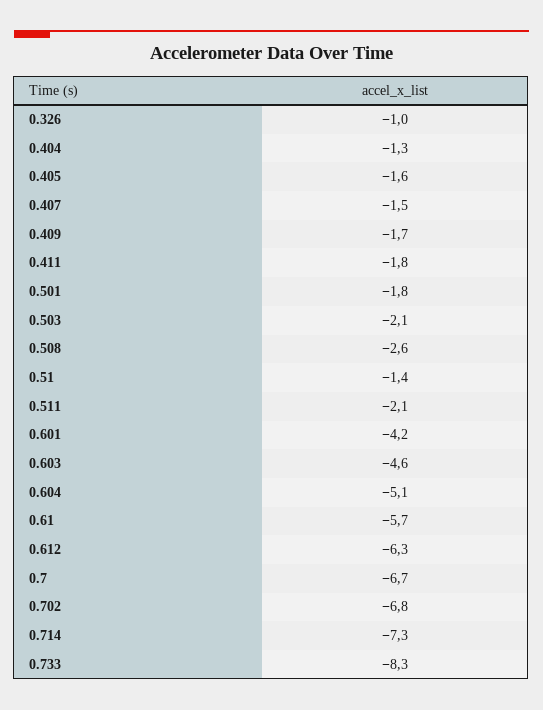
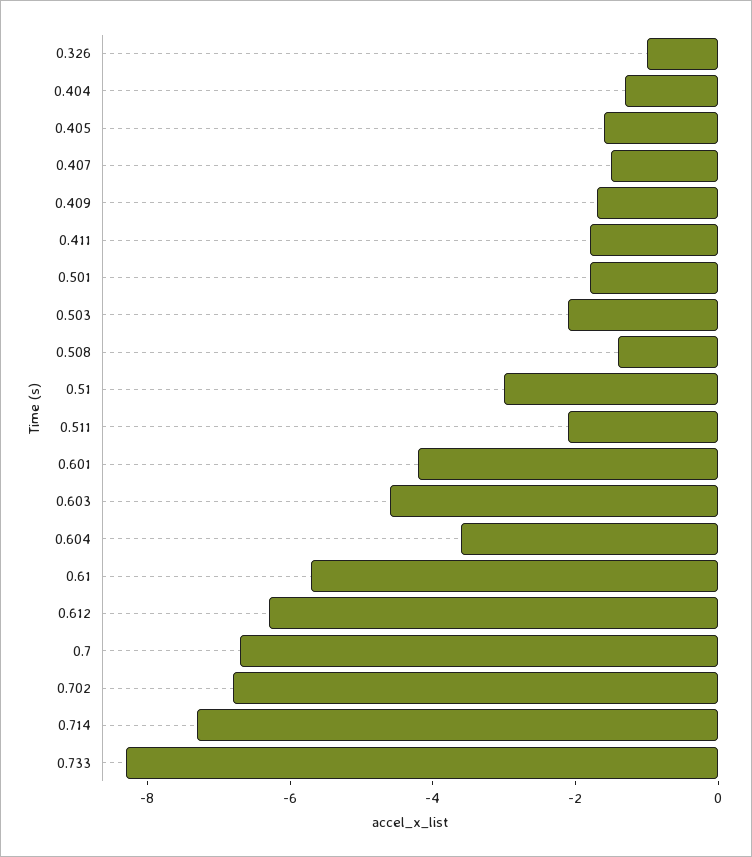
  {
    "0.326": -1,
    "0.404": -1.3,
    "0.405": -1.6,
    "0.407": -1.5,
    "0.409": -1.7,
    "0.411": -1.8,
    "0.501": -1.8,
    "0.503": -2.1,
-   "0.508": -2.6,
+   "0.508": -1.5,
-   "0.51": -1.4,
+   "0.51": -3,
    "0.511": -2.1,
    "0.601": -4.2,
    "0.603": -4.6,
-   "0.604": -5.1,
+   "0.604": -3.5,
    "0.61": -5.7,
    "0.612": -6.3,
    "0.7": -6.7,
    "0.702": -6.8,
    "0.714": -7.3,
    "0.733": -8.3
  }

